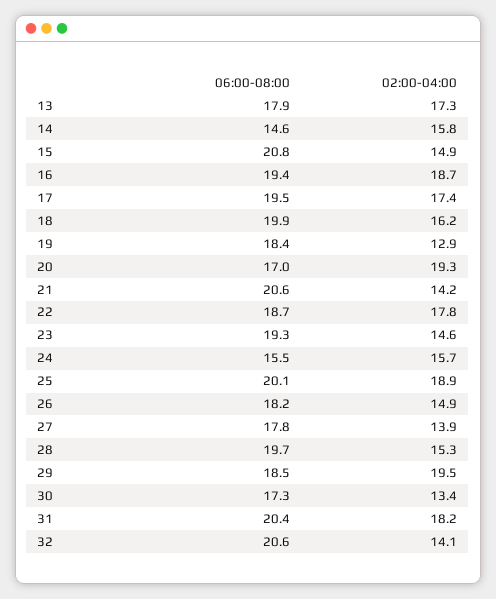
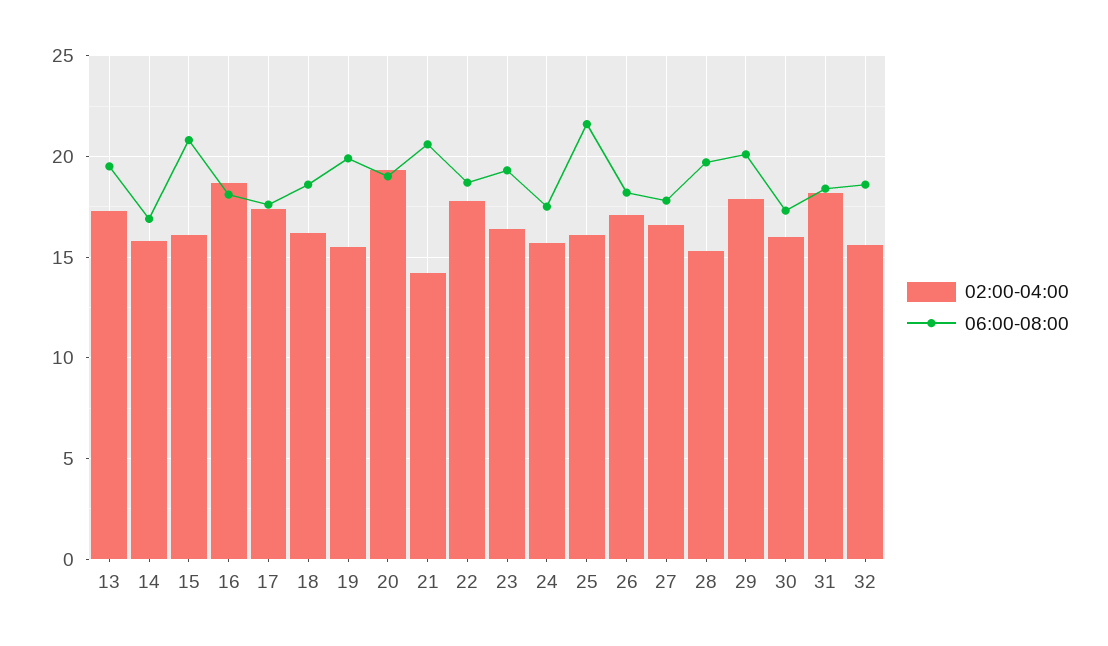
  {
    "06:00-08:00": {
-     "13": 17.9,
+     "13": 19.5,
-     "14": 14.6,
+     "14": 17,
      "15": 20.8,
-     "16": 19.4,
+     "16": 18,
-     "17": 19.5,
+     "17": 17.5,
-     "18": 19.9,
+     "18": 18.5,
-     "19": 18.4,
+     "19": 20,
-     "20": 17,
+     "20": 19,
      "21": 20.6,
      "22": 18.7,
      "23": 19.3,
-     "24": 15.5,
+     "24": 17.5,
-     "25": 20.1,
+     "25": 21.5,
      "26": 18.2,
      "27": 17.8,
      "28": 19.7,
-     "29": 18.5,
+     "29": 20,
      "30": 17.3,
-     "31": 20.4,
+     "31": 18.5,
-     "32": 20.6
+     "32": 18.5
    },
    "02:00-04:00": {
      "13": 17.3,
      "14": 15.8,
-     "15": 14.9,
+     "15": 16,
      "16": 18.7,
      "17": 17.4,
      "18": 16.2,
-     "19": 12.9,
+     "19": 15.5,
      "20": 19.3,
      "21": 14.2,
      "22": 17.8,
-     "23": 14.6,
+     "23": 16.5,
      "24": 15.7,
-     "25": 18.9,
+     "25": 16,
-     "26": 14.9,
+     "26": 17,
-     "27": 13.9,
+     "27": 16.5,
      "28": 15.3,
-     "29": 19.5,
+     "29": 18,
-     "30": 13.4,
+     "30": 16,
      "31": 18.2,
-     "32": 14.1
+     "32": 15.5
    }
  }

